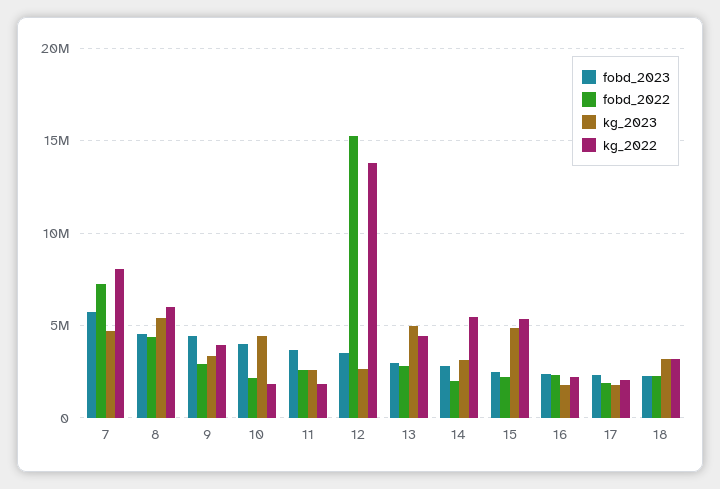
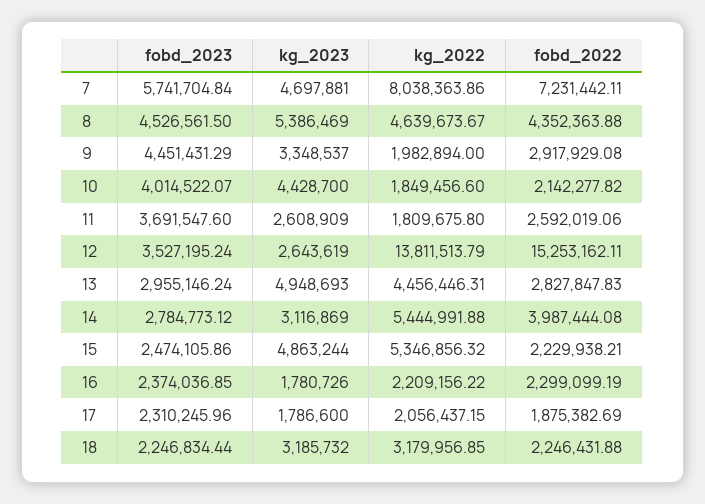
  {
    "fobd_2023": {
      "7": 5741704.84,
      "8": 4526561.5,
      "9": 4451431.29,
      "10": 4014522.07,
      "11": 3691547.6,
      "12": 3527195.24,
      "13": 2955146.24,
      "14": 2784773.12,
      "15": 2474105.86,
      "16": 2374036.85,
      "17": 2310245.96,
      "18": 2246834.44
    },
    "fobd_2022": {
      "7": 7231442.11,
      "8": 4352363.88,
      "9": 2917929.08,
      "10": 2142277.82,
      "11": 2592019.06,
      "12": 15253162.11,
      "13": 2827847.83,
-     "14": 2000000,
+     "14": 3987444.08,
      "15": 2229938.21,
      "16": 2299099.19,
      "17": 1875382.69,
      "18": 2246431.88
    },
    "kg_2023": {
      "7": 4697881,
      "8": 5386469,
      "9": 3348537,
      "10": 4428700,
      "11": 2608909,
      "12": 2643619,
      "13": 4948693,
      "14": 3116869,
      "15": 4863244,
      "16": 1780726,
      "17": 1786600,
      "18": 3185732
    },
    "kg_2022": {
      "7": 8038363.86,
-     "8": 6000000,
+     "8": 4639673.67,
-     "9": 4000000,
+     "9": 1982894,
      "10": 1849456.6,
      "11": 1809675.8,
      "12": 13811513.79,
      "13": 4456446.31,
      "14": 5444991.88,
      "15": 5346856.32,
      "16": 2209156.22,
      "17": 2056437.15,
      "18": 3179956.85
    }
  }

